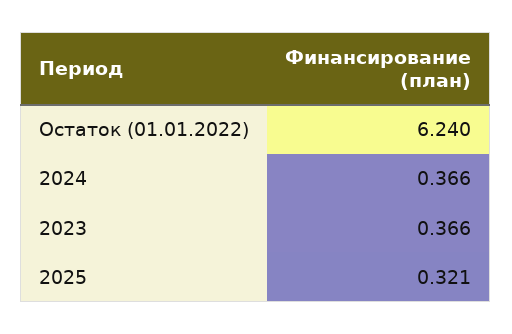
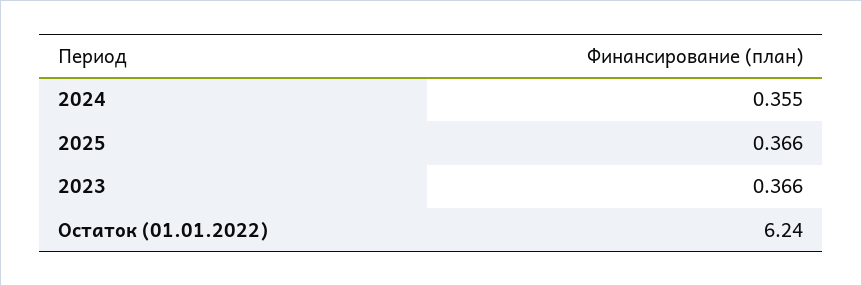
  {
    "Остаток (01.01.2022)": 6.24,
-   "2024": 0.366,
+   "2024": 0.355,
    "2023": 0.366,
-   "2025": 0.321
+   "2025": 0.366
  }

